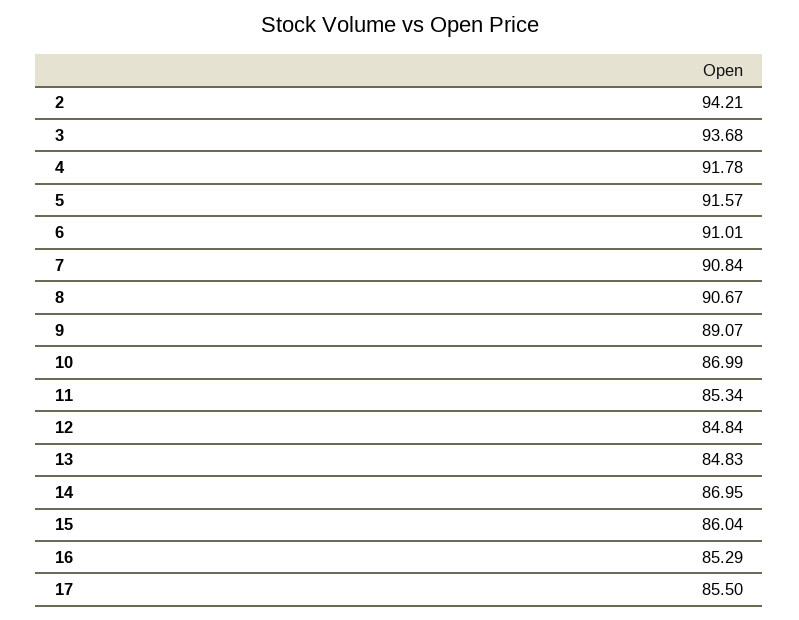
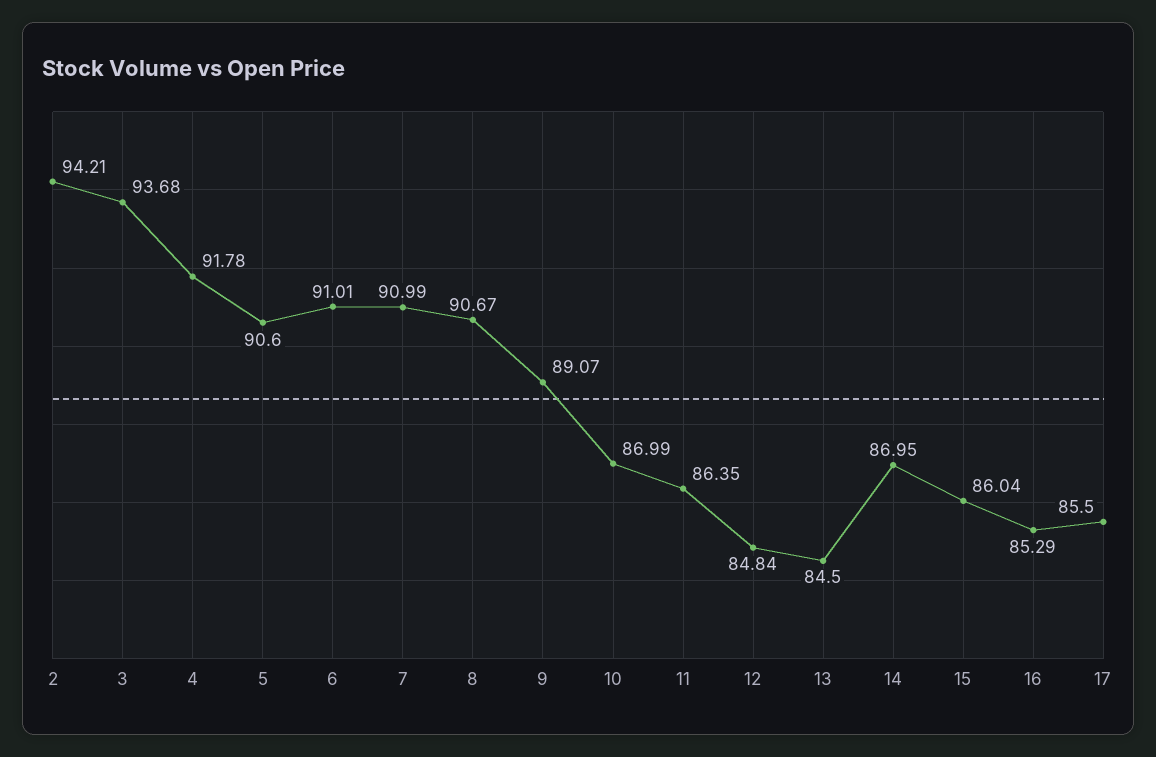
  {
    "2": 94.21,
    "3": 93.68,
    "4": 91.78,
-   "5": 91.57,
+   "5": 90.6,
    "6": 91.01,
-   "7": 90.84,
+   "7": 90.99,
    "8": 90.67,
    "9": 89.07,
    "10": 86.99,
-   "11": 85.34,
+   "11": 86.35,
    "12": 84.84,
-   "13": 84.83,
+   "13": 84.5,
    "14": 86.95,
    "15": 86.04,
    "16": 85.29,
    "17": 85.5
  }

